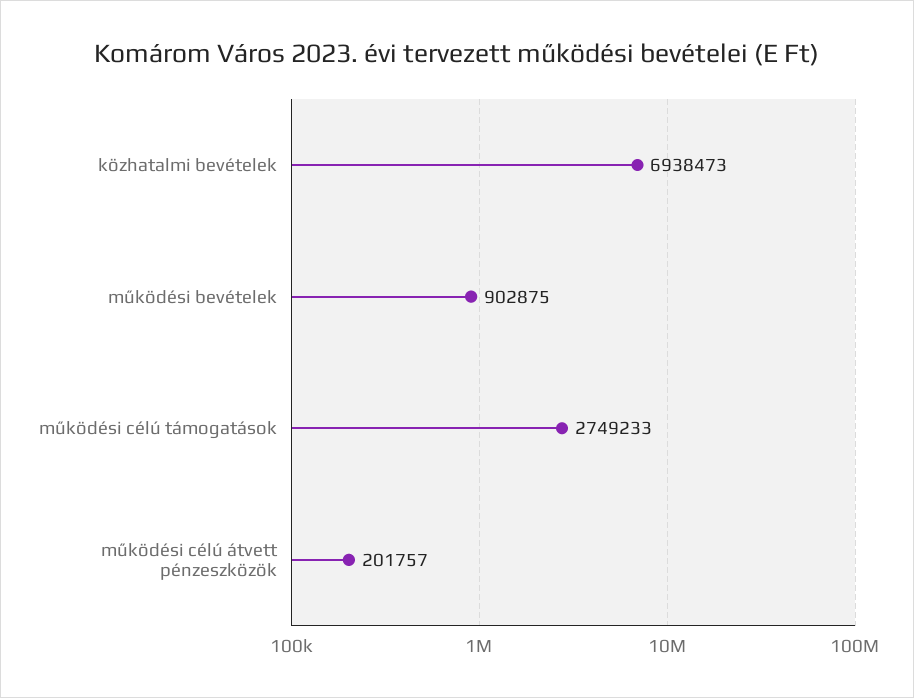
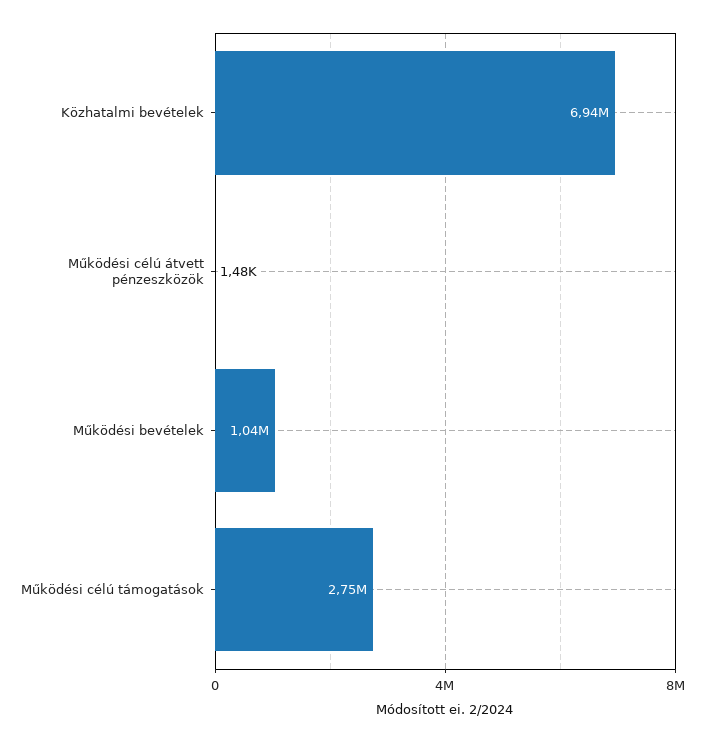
  {
    "közhatalmi bevételek": 6938473,
-   "működési bevételek": 902875,
+   "működési bevételek": 1040000,
    "működési célú támogatások": 2749233,
-   "működési célú átvett pénzeszközök": 201757
+   "működési célú átvett pénzeszközök": 1480
  }

